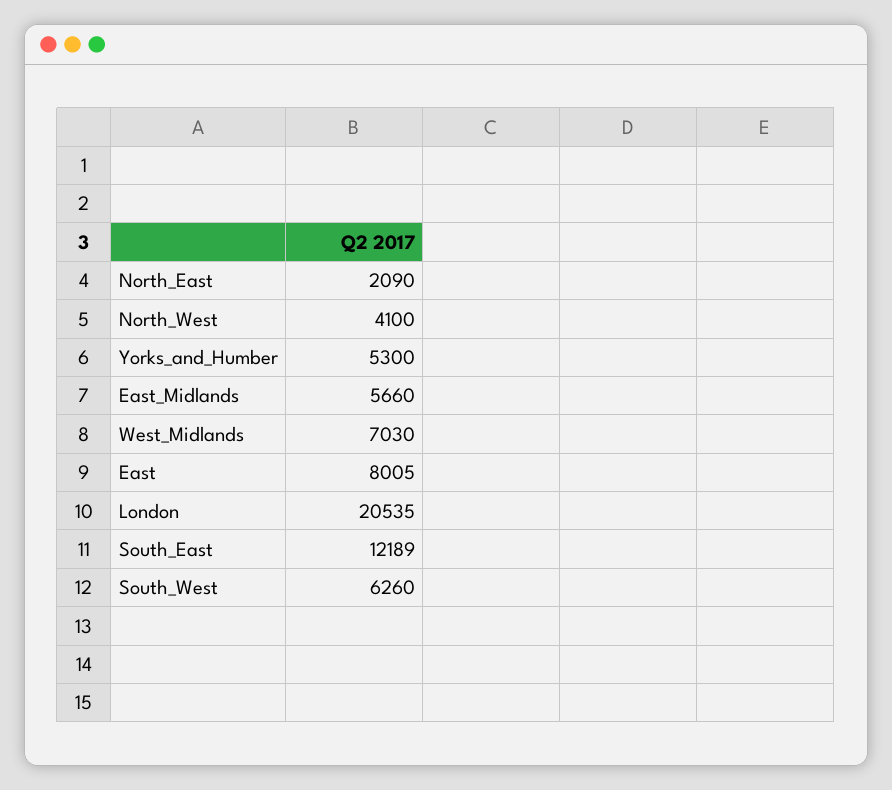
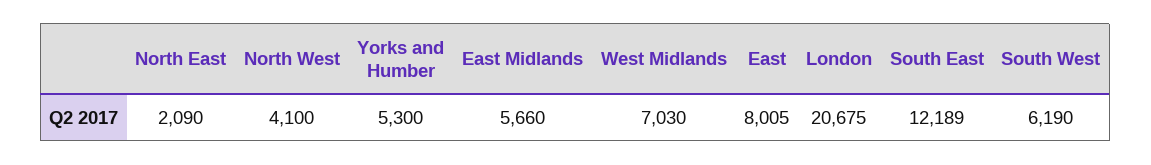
  {
    "North_East": 2090,
    "North_West": 4100,
    "Yorks_and_Humber": 5300,
    "East_Midlands": 5660,
    "West_Midlands": 7030,
    "East": 8005,
-   "London": 20535,
+   "London": 20675,
    "South_East": 12189,
-   "South_West": 6260
+   "South_West": 6190
  }

